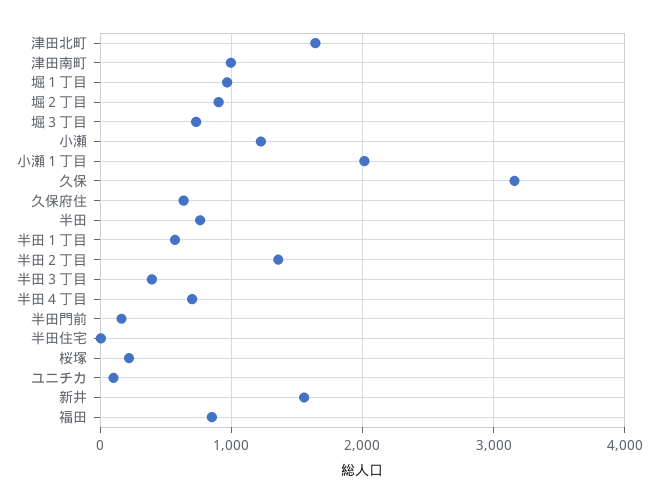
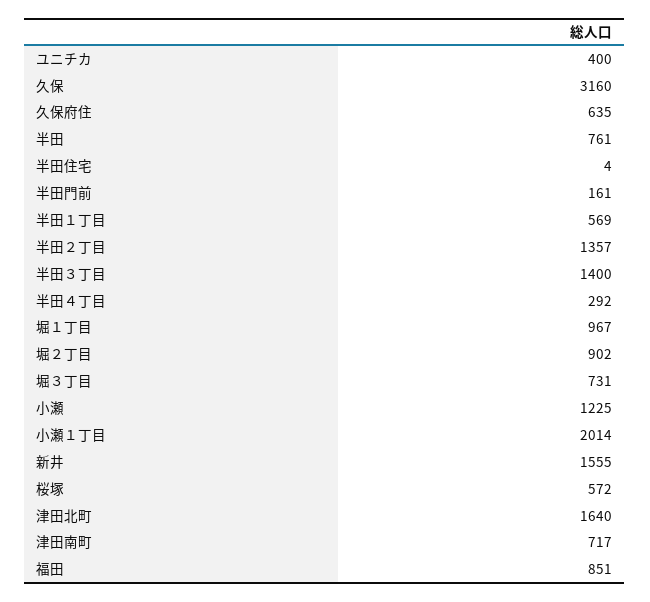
  {
    "津田北町": 1640,
-   "津田南町": 1000,
+   "津田南町": 717,
    "堀１丁目": 967,
    "堀２丁目": 902,
    "堀３丁目": 731,
    "小瀬": 1225,
    "小瀬１丁目": 2014,
    "久保": 3160,
    "久保府住": 635,
    "半田": 761,
    "半田１丁目": 569,
    "半田２丁目": 1357,
-   "半田３丁目": 400,
+   "半田３丁目": 1400,
-   "半田４丁目": 700,
+   "半田４丁目": 292,
    "半田門前": 161,
    "半田住宅": 4,
-   "桜塚": 200,
+   "桜塚": 572,
-   "ユニチカ": 100,
+   "ユニチカ": 400,
    "新井": 1555,
    "福田": 851
  }

